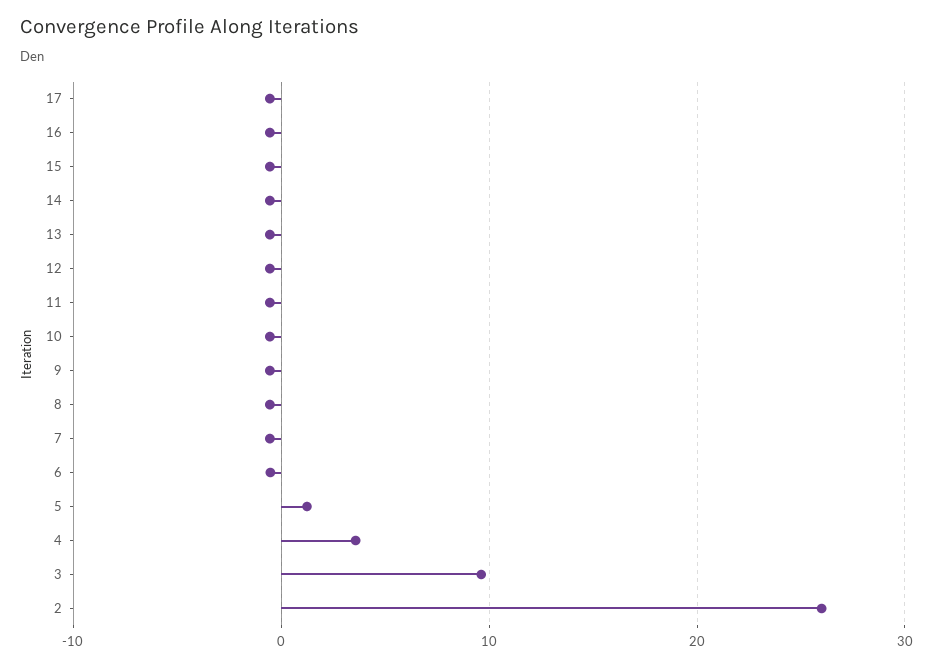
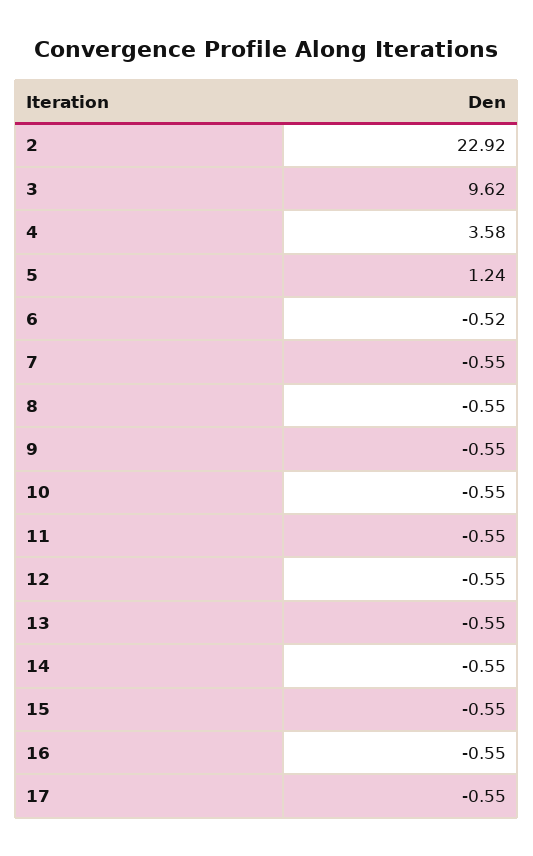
  {
    "17": -0.55,
    "16": -0.55,
    "15": -0.55,
    "14": -0.55,
    "13": -0.55,
    "12": -0.55,
    "11": -0.55,
    "10": -0.55,
    "9": -0.55,
    "8": -0.55,
    "7": -0.55,
    "6": -0.52,
    "5": 1.24,
    "4": 3.58,
    "3": 9.62,
-   "2": 26
+   "2": 22.92
  }

